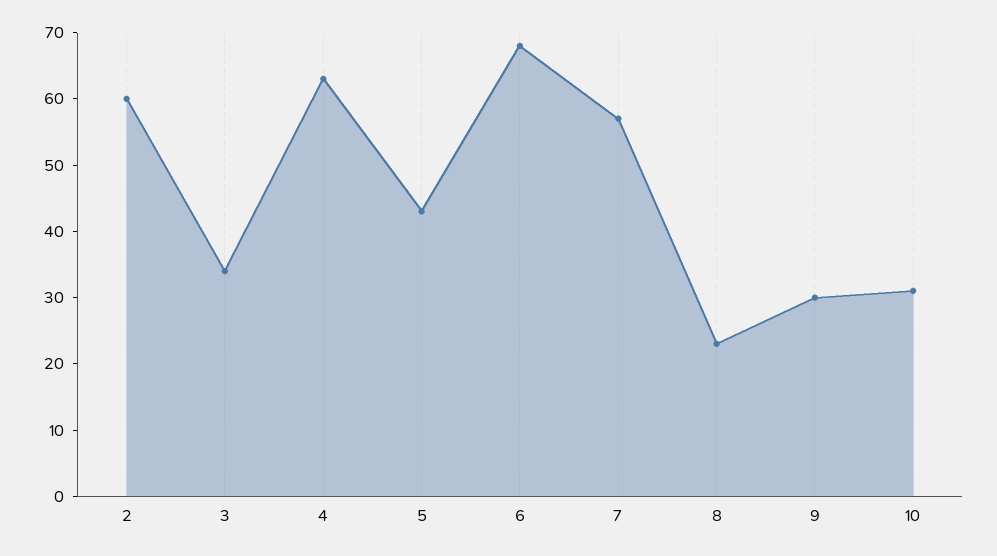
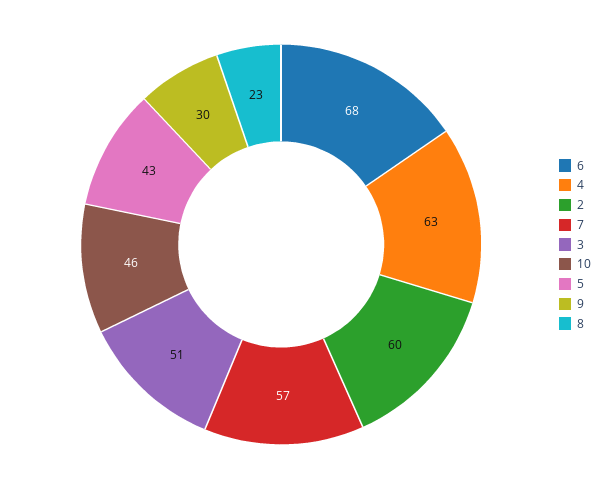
  {
    "2": 60,
-   "3": 35,
+   "3": 51,
    "4": 63,
    "5": 43,
    "6": 68,
    "7": 57,
    "8": 23,
    "9": 30,
-   "10": 30
+   "10": 46
  }

